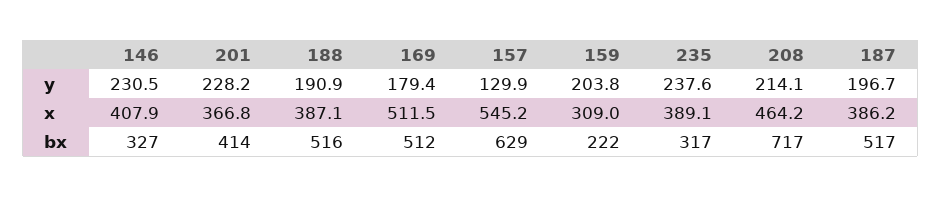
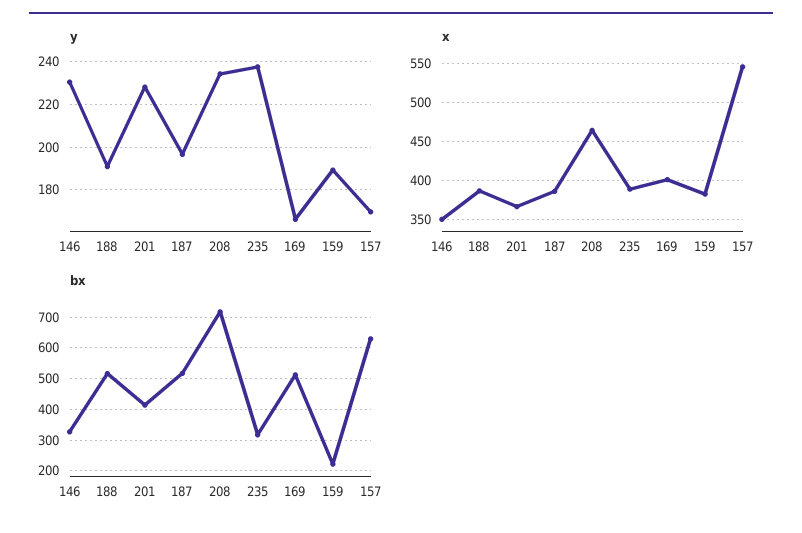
  {
    "y": {
      "146": 230.5,
      "201": 228.2,
      "188": 190.9,
-     "169": 179.4,
+     "169": 165,
-     "157": 129.9,
+     "157": 170,
-     "159": 203.8,
+     "159": 190,
      "235": 237.6,
-     "208": 214.1,
+     "208": 235,
      "187": 196.7
    },
    "x": {
-     "146": 407.9,
+     "146": 350,
      "201": 366.8,
      "188": 387.1,
-     "169": 511.5,
+     "169": 400,
      "157": 545.2,
-     "159": 309,
+     "159": 380,
      "235": 389.1,
      "208": 464.2,
      "187": 386.2
    },
    "bx": {
      "146": 327,
      "201": 414,
      "188": 516,
      "169": 512,
      "157": 629,
      "159": 222,
      "235": 317,
      "208": 717,
      "187": 517
    }
  }

